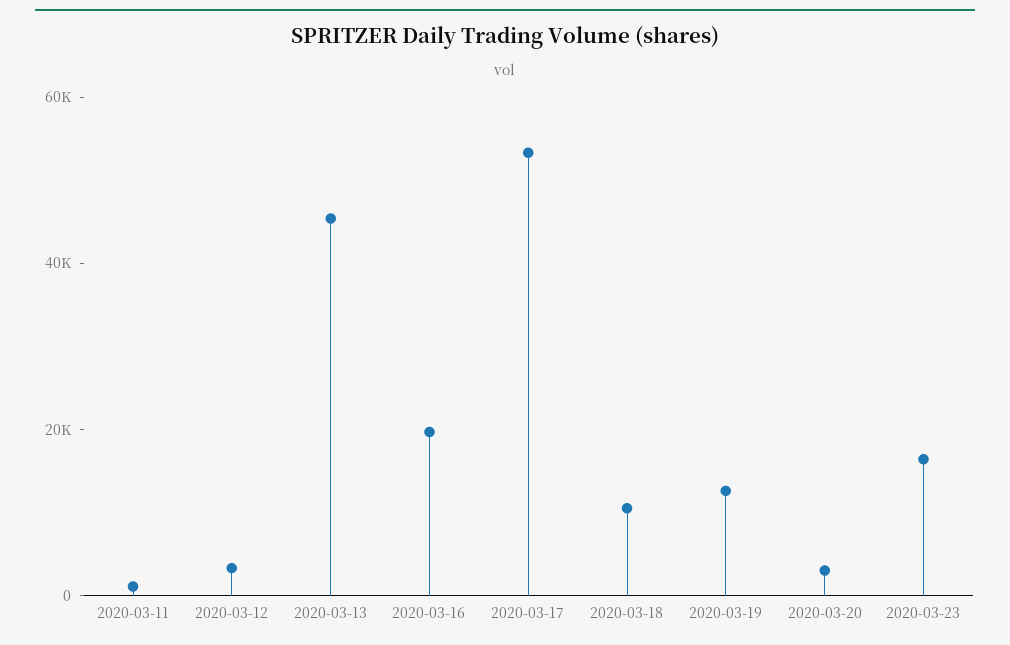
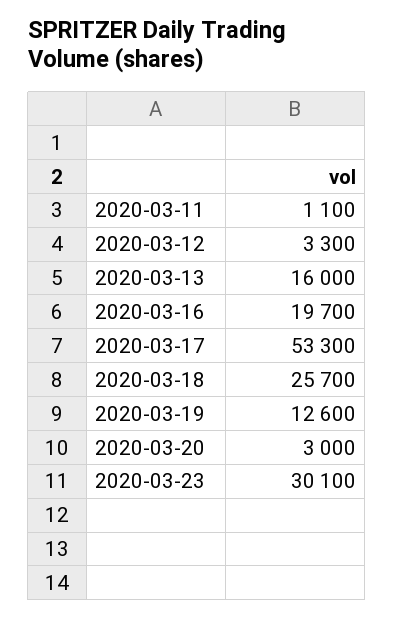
  {
    "2020-03-11": 1100,
    "2020-03-12": 3300,
-   "2020-03-13": 45000,
+   "2020-03-13": 16000,
    "2020-03-16": 19700,
    "2020-03-17": 53300,
-   "2020-03-18": 10000,
+   "2020-03-18": 25700,
    "2020-03-19": 12600,
    "2020-03-20": 3000,
-   "2020-03-23": 15000
+   "2020-03-23": 30100
  }

